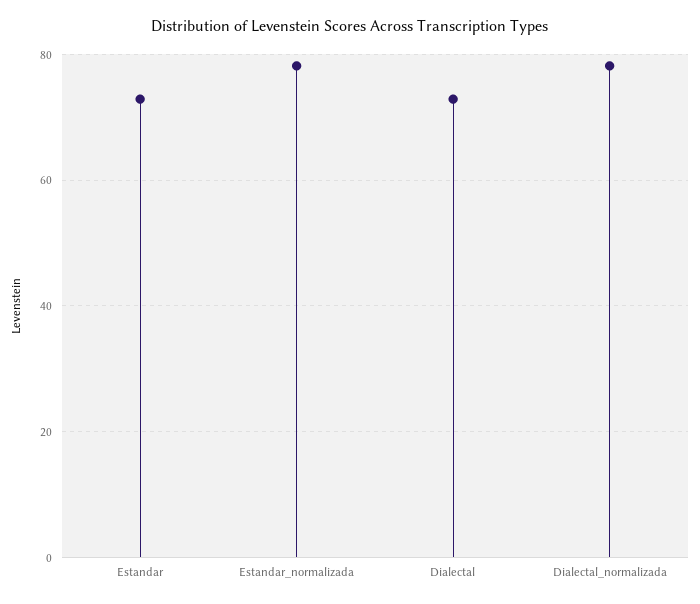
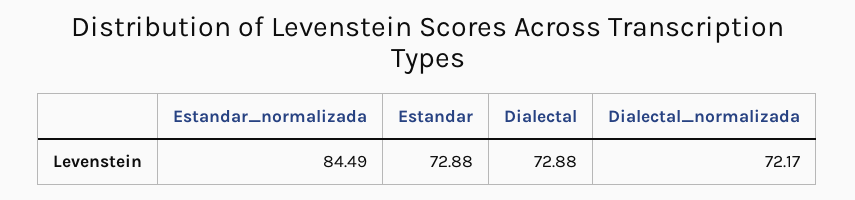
  {
    "Estandar": 72.88,
-   "Estandar_normalizada": 78,
+   "Estandar_normalizada": 84.49,
    "Dialectal": 72.88,
-   "Dialectal_normalizada": 78
+   "Dialectal_normalizada": 72.17
  }

